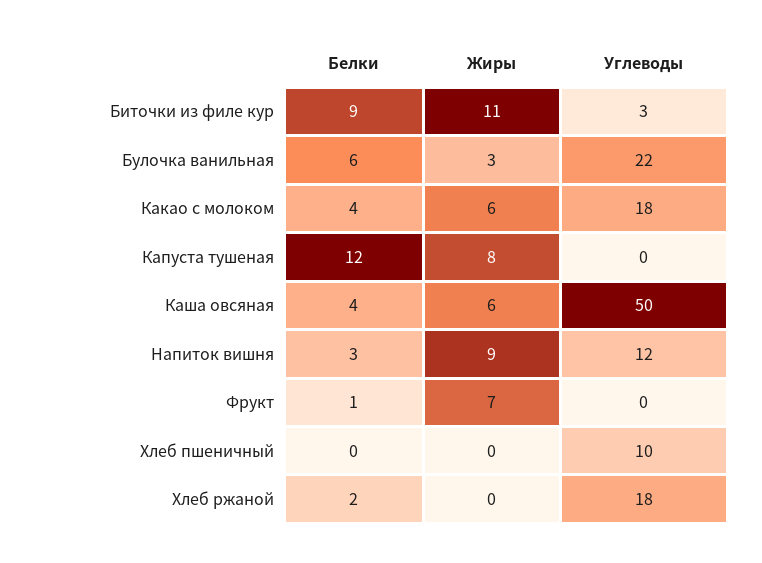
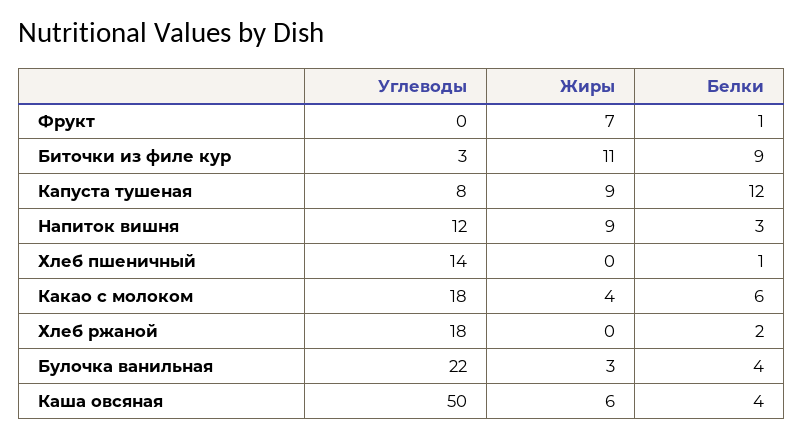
  {
    "Белки": {
      "Биточки из филе кур": 9,
-     "Булочка ванильная": 6,
+     "Булочка ванильная": 4,
-     "Какао с молоком": 4,
+     "Какао с молоком": 6,
      "Капуста тушеная": 12,
      "Каша овсяная": 4,
      "Напиток вишня": 3,
      "Фрукт": 1,
-     "Хлеб пшеничный": 0,
+     "Хлеб пшеничный": 1,
      "Хлеб ржаной": 2
    },
    "Жиры": {
      "Биточки из филе кур": 11,
      "Булочка ванильная": 3,
-     "Какао с молоком": 6,
+     "Какао с молоком": 4,
-     "Капуста тушеная": 8,
+     "Капуста тушеная": 9,
      "Каша овсяная": 6,
      "Напиток вишня": 9,
      "Фрукт": 7,
      "Хлеб пшеничный": 0,
      "Хлеб ржаной": 0
    },
    "Углеводы": {
      "Биточки из филе кур": 3,
      "Булочка ванильная": 22,
      "Какао с молоком": 18,
-     "Капуста тушеная": 0,
+     "Капуста тушеная": 8,
      "Каша овсяная": 50,
      "Напиток вишня": 12,
      "Фрукт": 0,
-     "Хлеб пшеничный": 10,
+     "Хлеб пшеничный": 14,
      "Хлеб ржаной": 18
    }
  }

